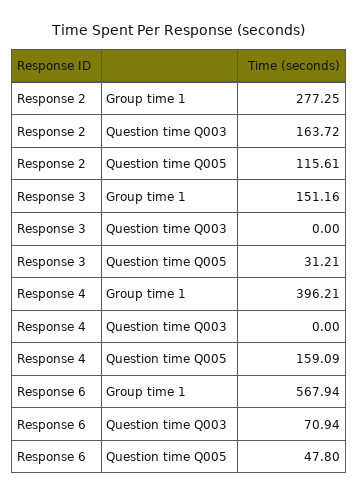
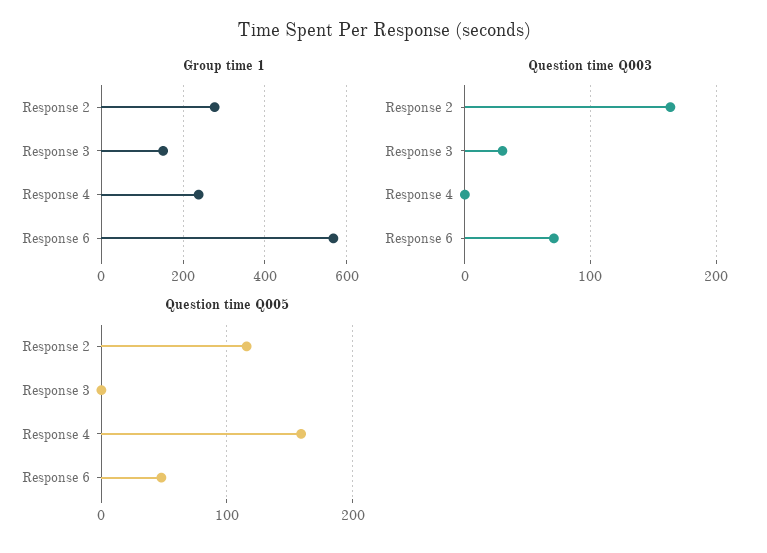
  {
    "Group time 1": {
      "Response 2": 277.25,
      "Response 3": 151.16,
-     "Response 4": 396.21,
+     "Response 4": 240,
      "Response 6": 567.94
    },
    "Question time Q003": {
      "Response 2": 163.72,
-     "Response 3": 0,
+     "Response 3": 30,
      "Response 4": 0,
      "Response 6": 70.94
    },
    "Question time Q005": {
      "Response 2": 115.61,
-     "Response 3": 31.21,
+     "Response 3": 0,
      "Response 4": 159.09,
      "Response 6": 47.8
    }
  }

